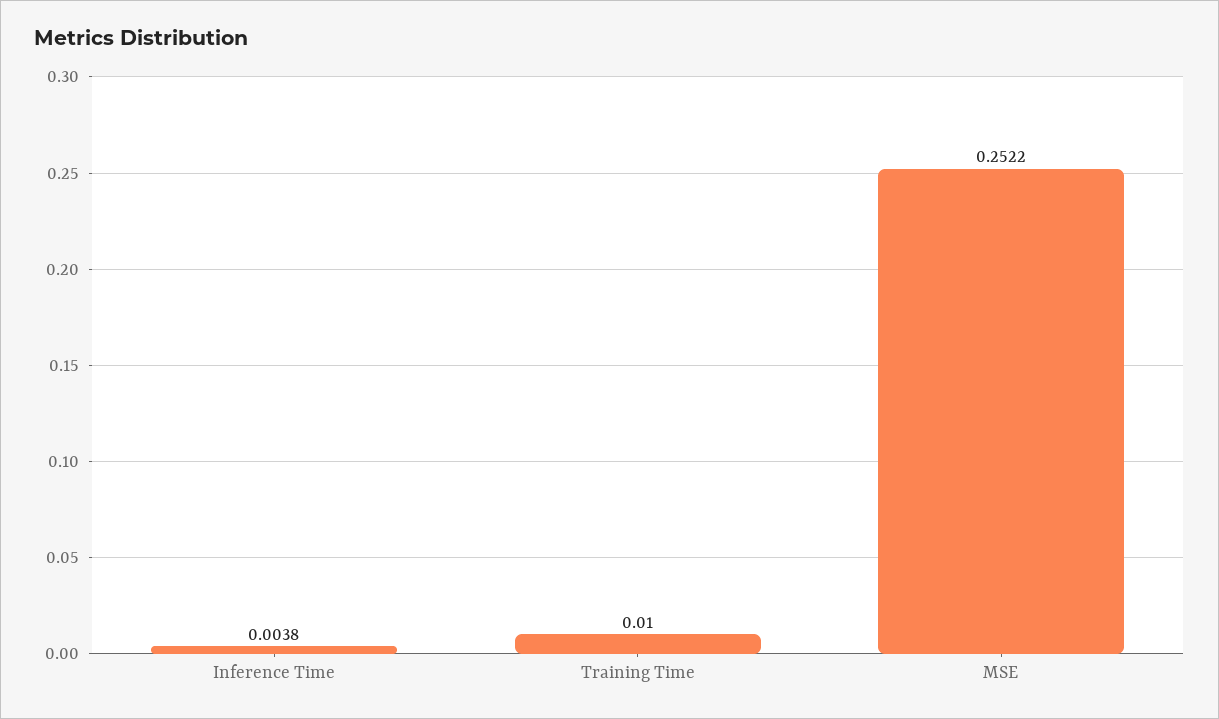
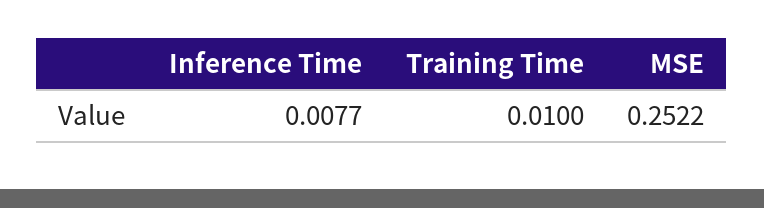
  {
-   "Inference Time": 0.0038,
+   "Inference Time": 0.0077,
    "Training Time": 0.01,
    "MSE": 0.2522
  }

